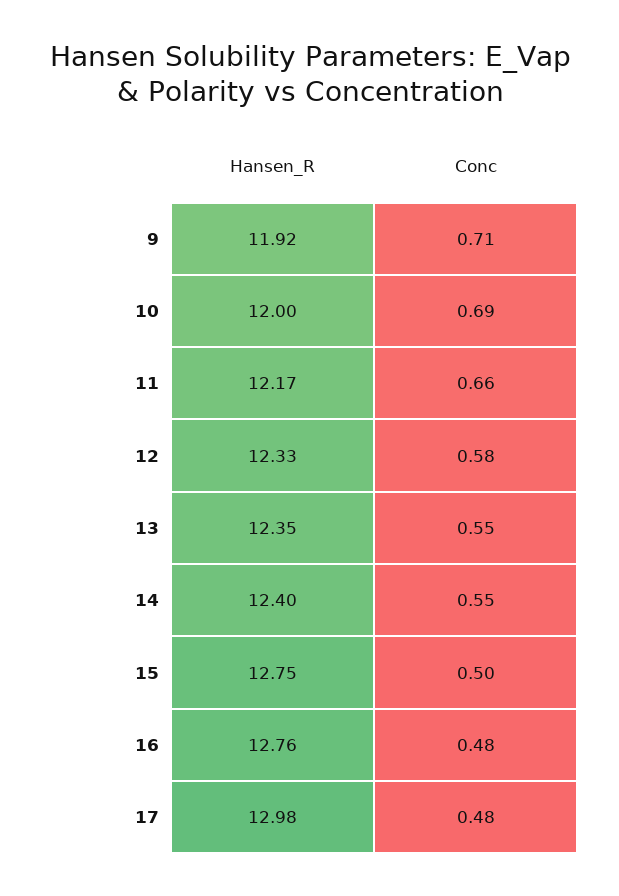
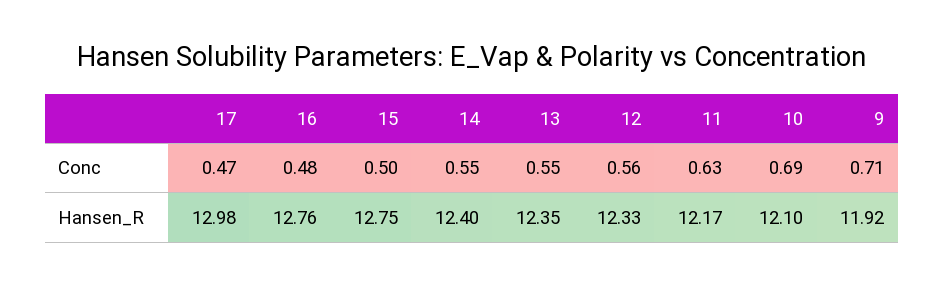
  {
    "Hansen_R": {
      "9": 11.92,
-     "10": 12,
+     "10": 12.1,
      "11": 12.17,
      "12": 12.33,
      "13": 12.35,
      "14": 12.4,
      "15": 12.75,
      "16": 12.76,
      "17": 12.98
    },
    "Conc": {
      "9": 0.71,
      "10": 0.69,
-     "11": 0.66,
+     "11": 0.63,
-     "12": 0.58,
+     "12": 0.56,
      "13": 0.55,
      "14": 0.55,
      "15": 0.5,
      "16": 0.48,
-     "17": 0.48
+     "17": 0.47
    }
  }

